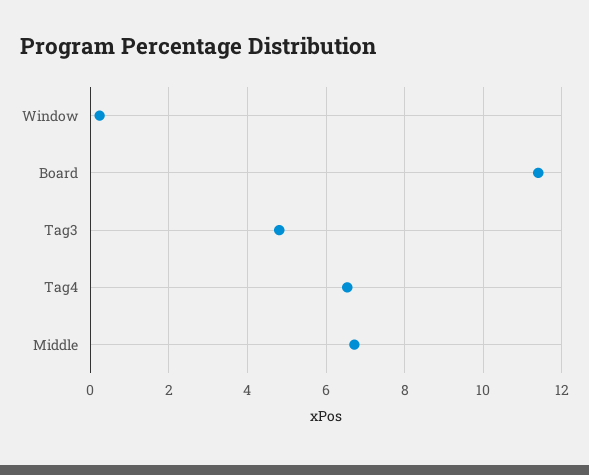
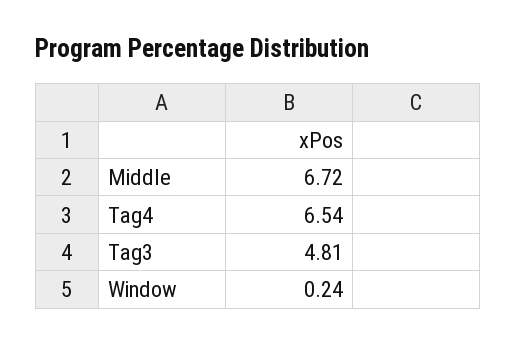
  {
    "Window": 0.24,
-   "Board": 11.4,
    "Tag3": 4.81,
    "Tag4": 6.54,
    "Middle": 6.72
  }

